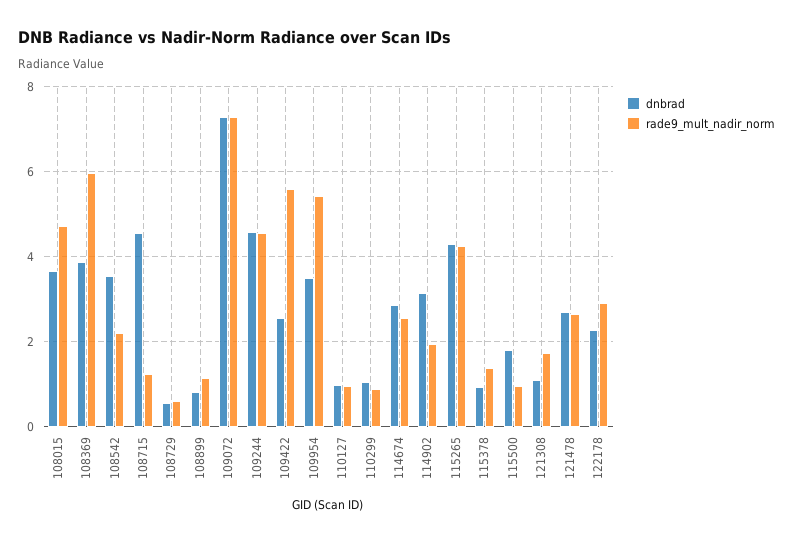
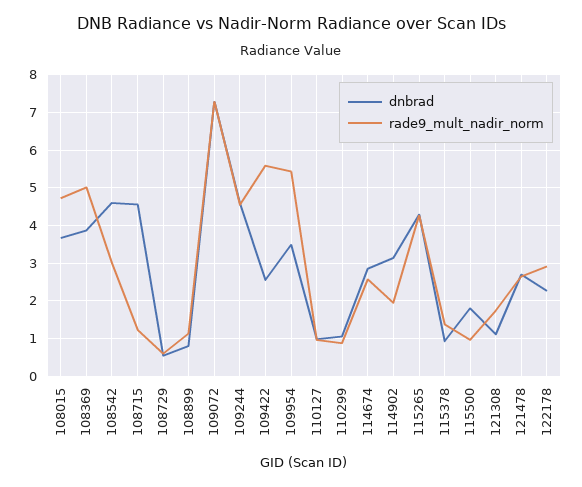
  {
    "dnbrad": {
      "108015": 3.6,
      "108369": 3.8,
-     "108542": 3.6,
+     "108542": 4.6,
      "108715": 4.6,
      "108729": 0.6,
      "108899": 0.8,
      "109072": 7.2,
      "109244": 4.6,
      "109422": 2.6,
      "109954": 3.4,
      "110127": 1,
      "110299": 1,
      "114674": 2.8,
      "114902": 3.2,
      "115265": 4.2,
      "115378": 1,
      "115500": 1.8,
      "121308": 1.2,
      "121478": 2.8,
      "122178": 2.2
    },
    "rade9_mult_nadir_norm": {
      "108015": 4.8,
-     "108369": 6,
+     "108369": 5,
-     "108542": 2.2,
+     "108542": 3,
      "108715": 1.2,
      "108729": 0.6,
      "108899": 1.2,
      "109072": 7.2,
      "109244": 4.6,
      "109422": 5.6,
      "109954": 5.4,
      "110127": 1,
      "110299": 0.8,
      "114674": 2.6,
      "114902": 2,
      "115265": 4.2,
      "115378": 1.4,
      "115500": 1,
      "121308": 1.8,
      "121478": 2.6,
      "122178": 3
    }
  }

